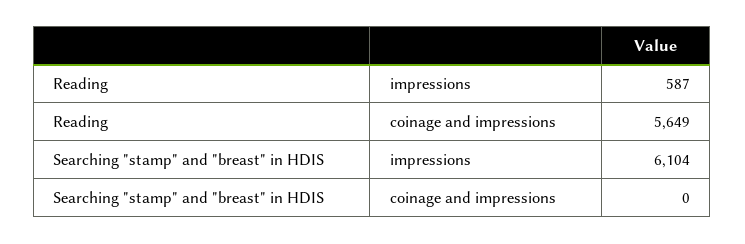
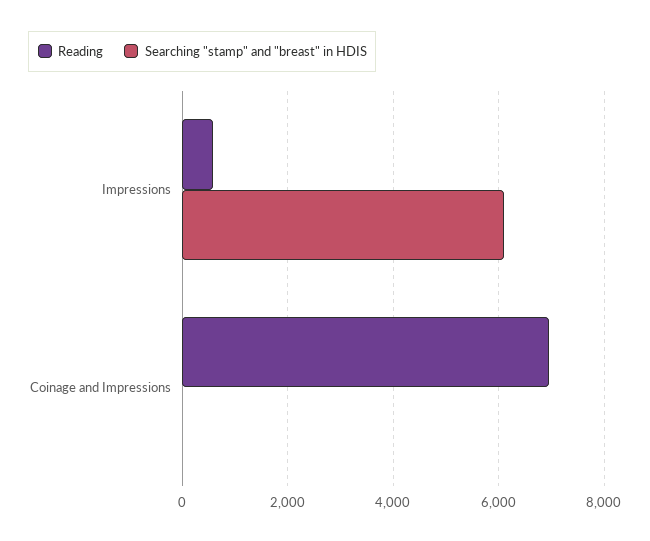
  {
    "Reading": {
      "impressions": 587,
-     "coinage and impressions": 5649
+     "coinage and impressions": 7000
    },
    "Searching \"stamp\" and \"breast\" in HDIS": {
      "impressions": 6104,
      "coinage and impressions": 0
    }
  }

